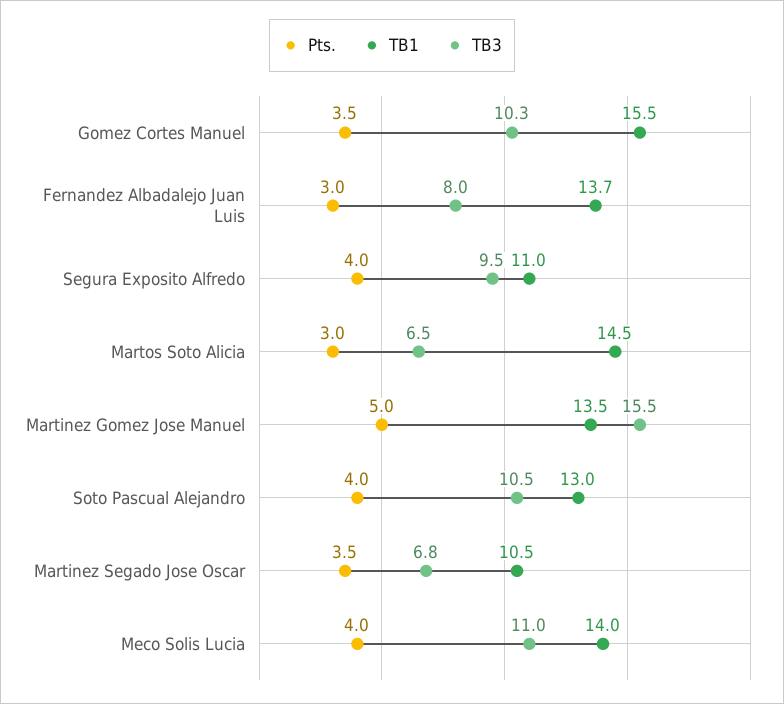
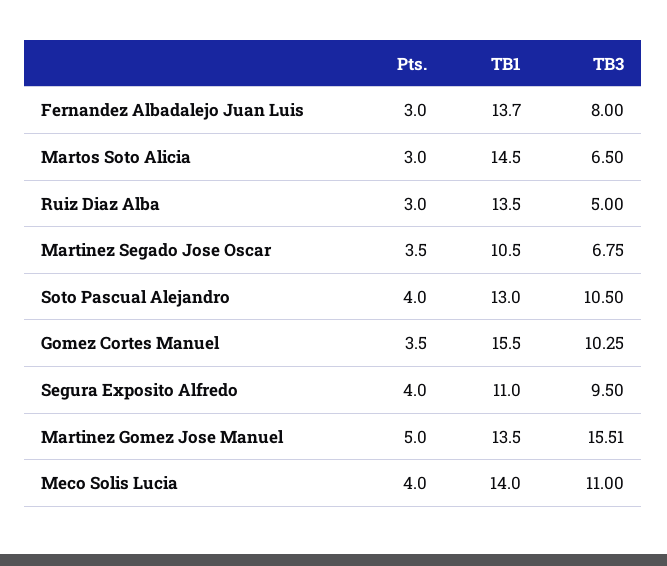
  {
    "Pts.": {
      "Gomez Cortes Manuel": 3.5,
      "Fernandez Albadalejo Juan Luis": 3,
      "Segura Exposito Alfredo": 4,
      "Martos Soto Alicia": 3,
      "Martinez Gomez Jose Manuel": 5,
      "Soto Pascual Alejandro": 4,
      "Martinez Segado Jose Oscar": 3.5,
-     "Meco Solis Lucia": 4
+     "Meco Solis Lucia": 4,
+     "Ruiz Diaz Alba": 3
    },
    "TB1": {
      "Gomez Cortes Manuel": 15.5,
      "Fernandez Albadalejo Juan Luis": 13.7,
      "Segura Exposito Alfredo": 11,
      "Martos Soto Alicia": 14.5,
      "Martinez Gomez Jose Manuel": 13.5,
      "Soto Pascual Alejandro": 13,
      "Martinez Segado Jose Oscar": 10.5,
-     "Meco Solis Lucia": 14
+     "Meco Solis Lucia": 14,
+     "Ruiz Diaz Alba": 13.5
    },
    "TB3": {
      "Gomez Cortes Manuel": 10.25,
      "Fernandez Albadalejo Juan Luis": 8,
      "Segura Exposito Alfredo": 9.5,
      "Martos Soto Alicia": 6.5,
      "Martinez Gomez Jose Manuel": 15.51,
      "Soto Pascual Alejandro": 10.5,
      "Martinez Segado Jose Oscar": 6.75,
-     "Meco Solis Lucia": 11
+     "Meco Solis Lucia": 11,
+     "Ruiz Diaz Alba": 5
    }
  }

